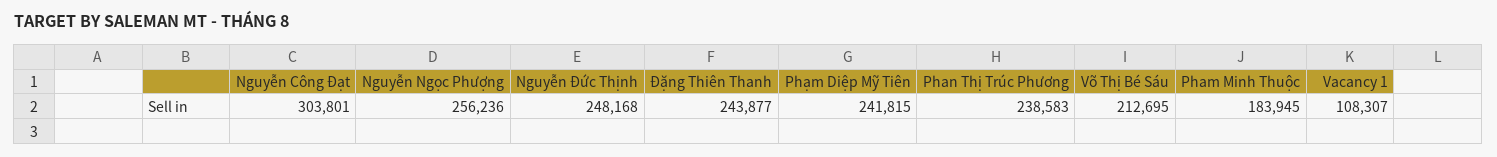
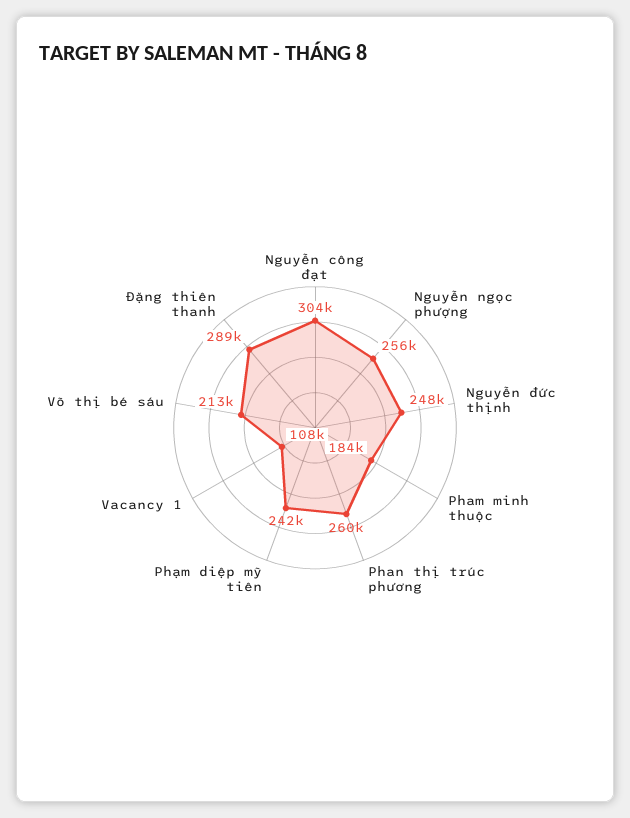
  {
    "Nguyễn Công Đạt": 303801,
    "Nguyễn Ngọc Phượng": 256236,
    "Nguyễn Đức Thịnh": 248168,
-   "Đặng Thiên Thanh": 243877,
+   "Đặng Thiên Thanh": 289000,
    "Phạm Diệp Mỹ Tiên": 241815,
-   "Phan Thị Trúc Phương": 238583,
+   "Phan Thị Trúc Phương": 260000,
    "Võ Thị Bé Sáu": 212695,
    "Pham Minh Thuộc": 183945,
    "Vacancy 1": 108307
  }

